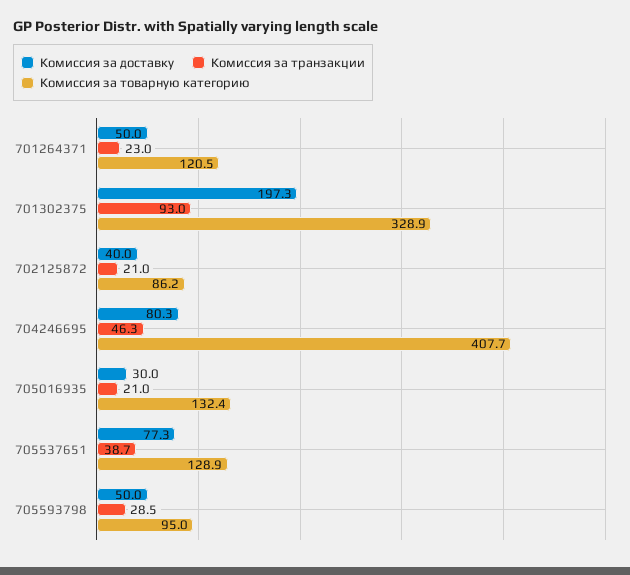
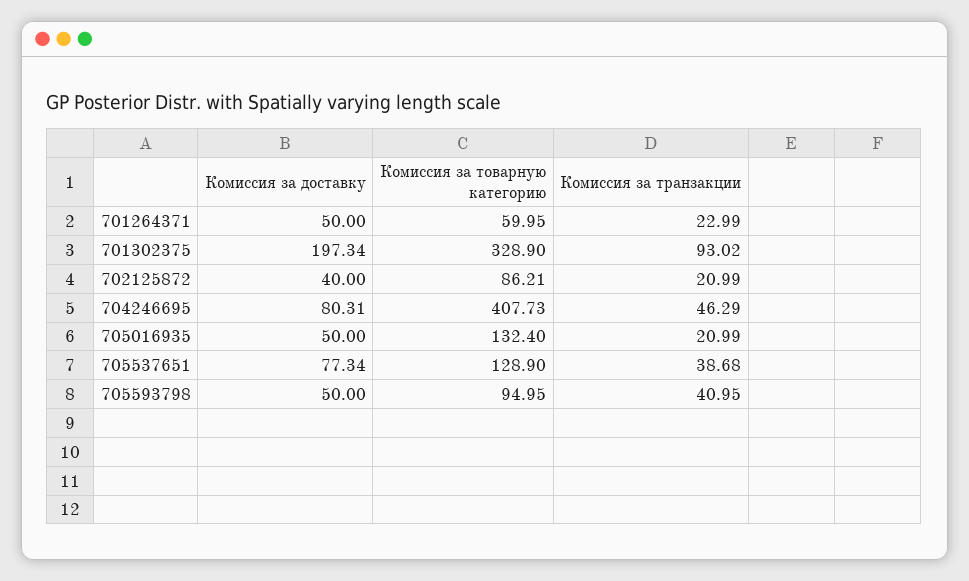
  {
    "Комиссия за доставку": {
      "701264371": 50,
      "701302375": 197.34,
      "702125872": 40,
      "704246695": 80.31,
-     "705016935": 30,
+     "705016935": 50,
      "705537651": 77.34,
      "705593798": 50
    },
    "Комиссия за транзакции": {
      "701264371": 22.99,
      "701302375": 93.02,
      "702125872": 20.99,
      "704246695": 46.29,
      "705016935": 20.99,
      "705537651": 38.68,
-     "705593798": 28.5
+     "705593798": 40.95
    },
    "Комиссия за товарную категорию": {
-     "701264371": 120.5,
+     "701264371": 59.95,
      "701302375": 328.9,
      "702125872": 86.21,
      "704246695": 407.73,
      "705016935": 132.4,
      "705537651": 128.9,
      "705593798": 94.95
    }
  }

